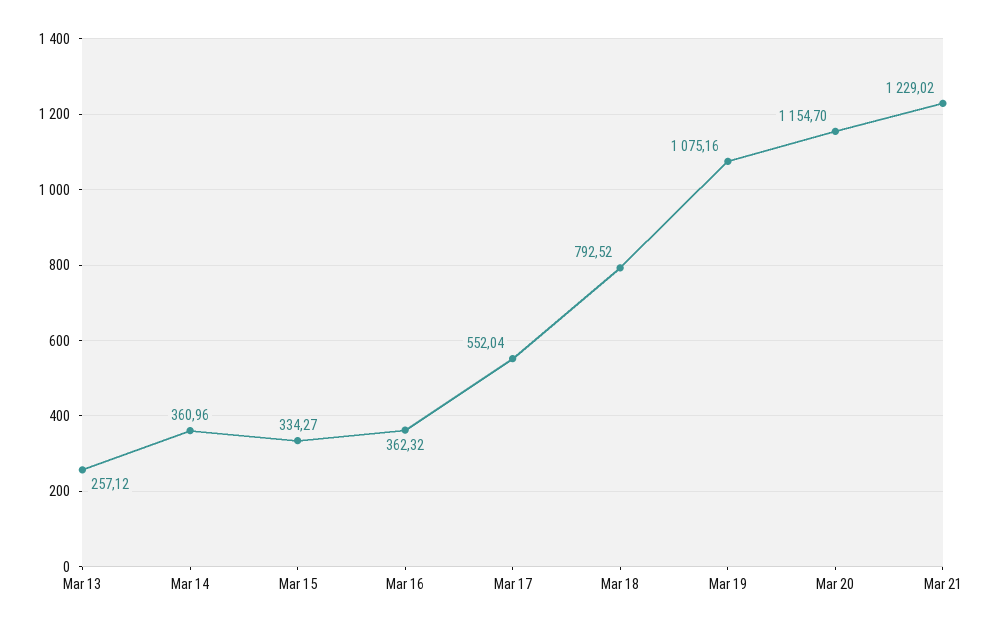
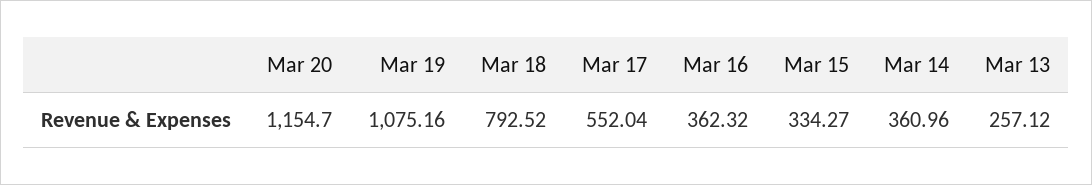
  {
    "Mar 13": 257.12,
    "Mar 14": 360.96,
    "Mar 15": 334.27,
    "Mar 16": 362.32,
    "Mar 17": 552.04,
    "Mar 18": 792.52,
    "Mar 19": 1075.16,
-   "Mar 20": 1154.7,
+   "Mar 20": 1154.7
-   "Mar 21": 1229.02
  }

